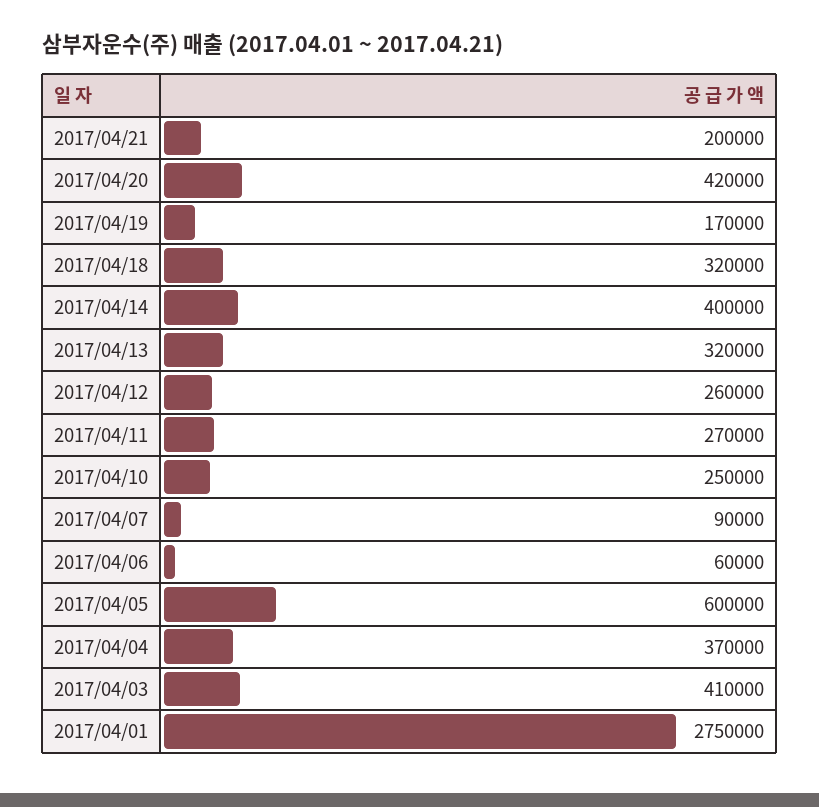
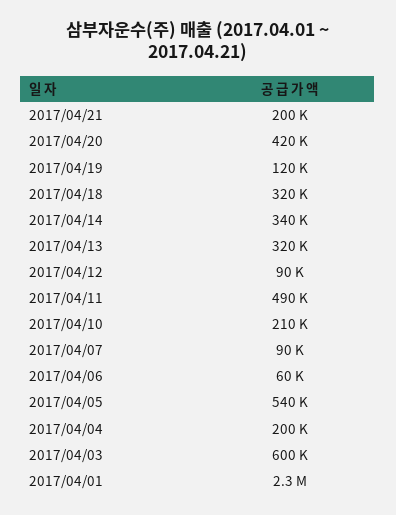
  {
    "2017/04/21": 200000,
    "2017/04/20": 420000,
-   "2017/04/19": 170000,
+   "2017/04/19": 120000,
    "2017/04/18": 320000,
-   "2017/04/14": 400000,
+   "2017/04/14": 340000,
    "2017/04/13": 320000,
-   "2017/04/12": 260000,
+   "2017/04/12": 90000,
-   "2017/04/11": 270000,
+   "2017/04/11": 490000,
-   "2017/04/10": 250000,
+   "2017/04/10": 210000,
    "2017/04/07": 90000,
    "2017/04/06": 60000,
-   "2017/04/05": 600000,
+   "2017/04/05": 540000,
-   "2017/04/04": 370000,
+   "2017/04/04": 200000,
-   "2017/04/03": 410000,
+   "2017/04/03": 600000,
-   "2017/04/01": 2750000
+   "2017/04/01": 2300000
  }

